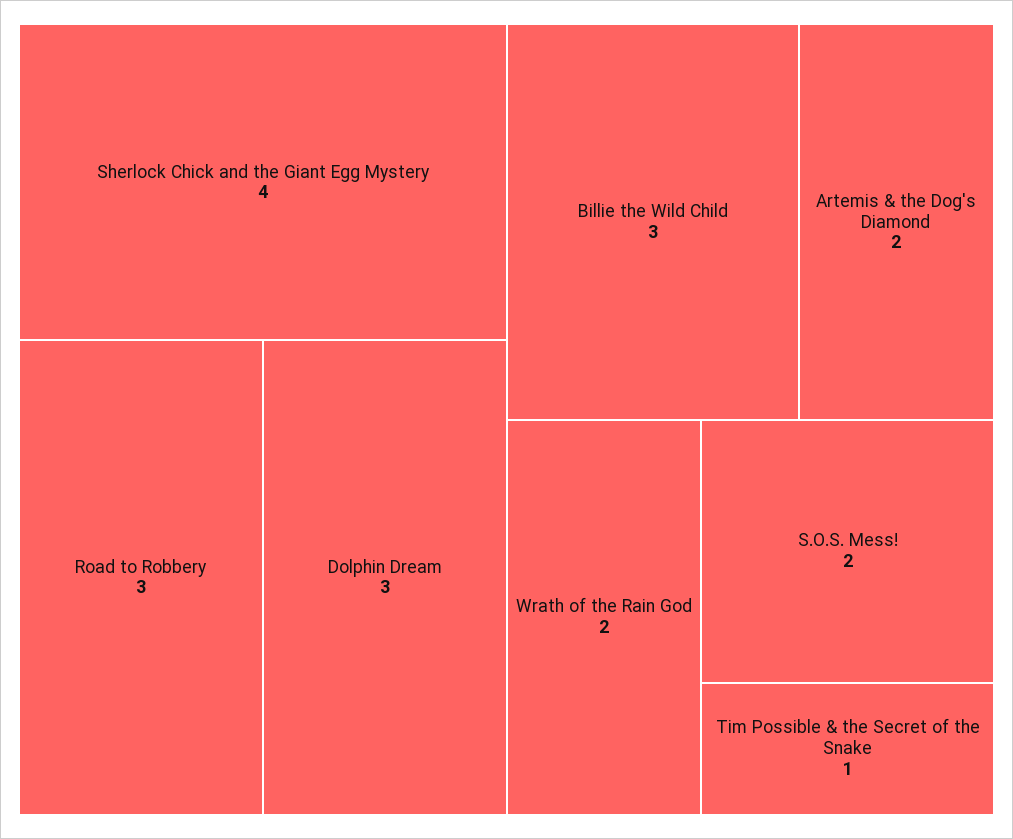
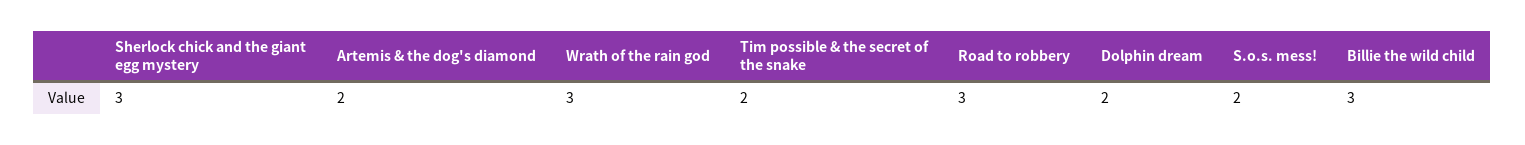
  {
-   "Sherlock Chick and the Giant Egg Mystery": 4,
+   "Sherlock Chick and the Giant Egg Mystery": 3,
    "Road to Robbery": 3,
-   "Dolphin Dream": 3,
+   "Dolphin Dream": 2,
    "Billie the Wild Child": 3,
    "Artemis & the Dog's Diamond": 2,
-   "Wrath of the Rain God": 2,
+   "Wrath of the Rain God": 3,
    "S.O.S. Mess!": 2,
-   "Tim Possible & the Secret of the Snake": 1
+   "Tim Possible & the Secret of the Snake": 2
  }

